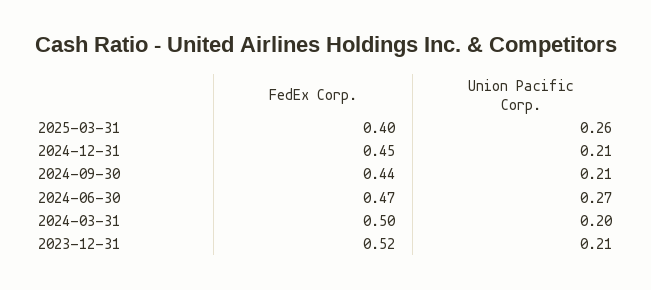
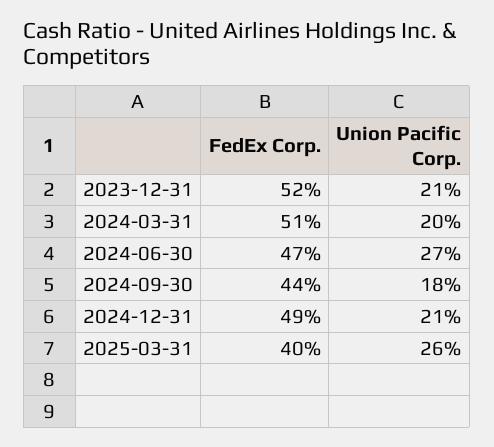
  {
    "FedEx Corp.": {
      "2025-03-31": 0.4,
-     "2024-12-31": 0.45,
+     "2024-12-31": 0.49,
      "2024-09-30": 0.44,
      "2024-06-30": 0.47,
-     "2024-03-31": 0.5,
+     "2024-03-31": 0.51,
      "2023-12-31": 0.52
    },
    "Union Pacific Corp.": {
      "2025-03-31": 0.26,
      "2024-12-31": 0.21,
-     "2024-09-30": 0.21,
+     "2024-09-30": 0.18,
      "2024-06-30": 0.27,
      "2024-03-31": 0.2,
      "2023-12-31": 0.21
    }
  }

